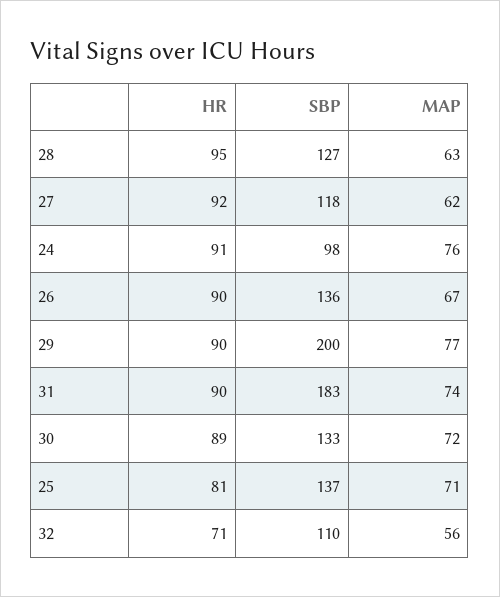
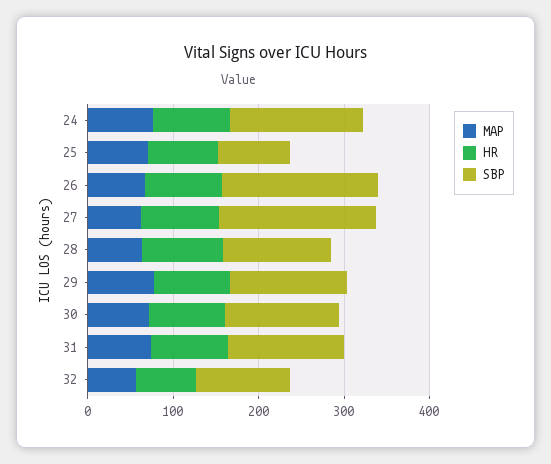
  {
    "HR": {
      "28": 95,
      "27": 92,
      "24": 91,
      "26": 90,
      "29": 90,
      "31": 90,
      "30": 89,
      "25": 81,
      "32": 71
    },
    "SBP": {
      "28": 127,
-     "27": 118,
+     "27": 180,
-     "24": 98,
+     "24": 160,
-     "26": 136,
+     "26": 180,
-     "29": 200,
+     "29": 140,
-     "31": 183,
+     "31": 140,
      "30": 133,
-     "25": 137,
+     "25": 80,
      "32": 110
    },
    "MAP": {
      "28": 63,
      "27": 62,
      "24": 76,
      "26": 67,
      "29": 77,
      "31": 74,
      "30": 72,
      "25": 71,
      "32": 56
    }
  }

